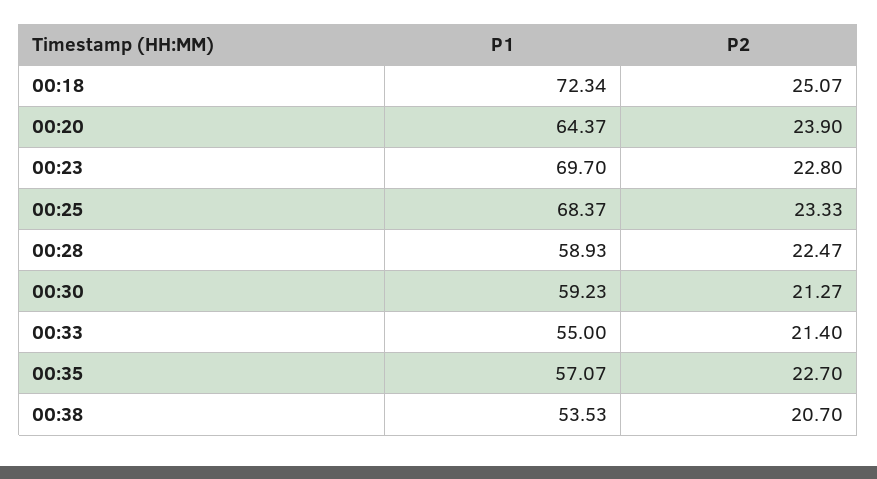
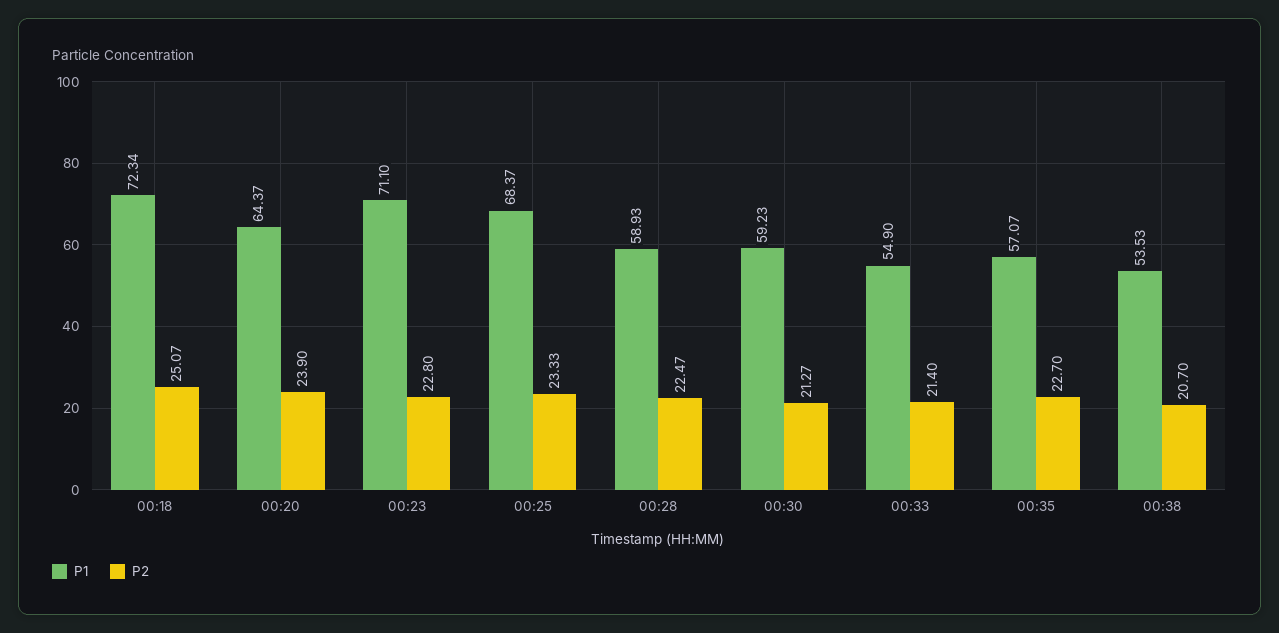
  {
    "P1": {
      "00:18": 72.34,
      "00:20": 64.37,
-     "00:23": 69.7,
+     "00:23": 71.1,
      "00:25": 68.37,
      "00:28": 58.93,
      "00:30": 59.23,
-     "00:33": 55,
+     "00:33": 54.9,
      "00:35": 57.07,
      "00:38": 53.53
    },
    "P2": {
      "00:18": 25.07,
      "00:20": 23.9,
      "00:23": 22.8,
      "00:25": 23.33,
      "00:28": 22.47,
      "00:30": 21.27,
      "00:33": 21.4,
      "00:35": 22.7,
      "00:38": 20.7
    }
  }

